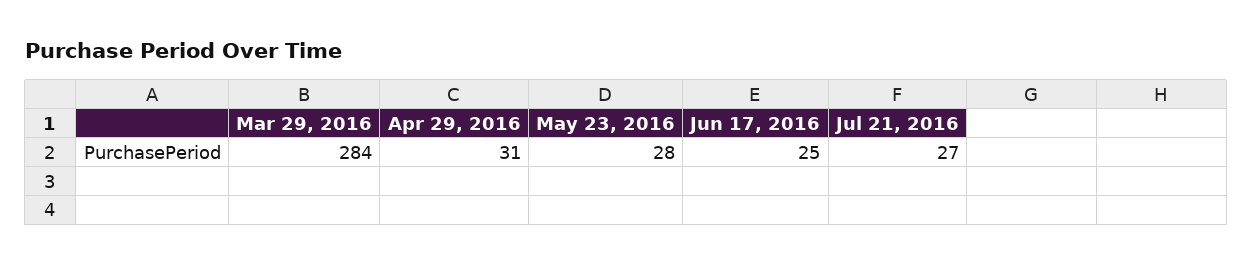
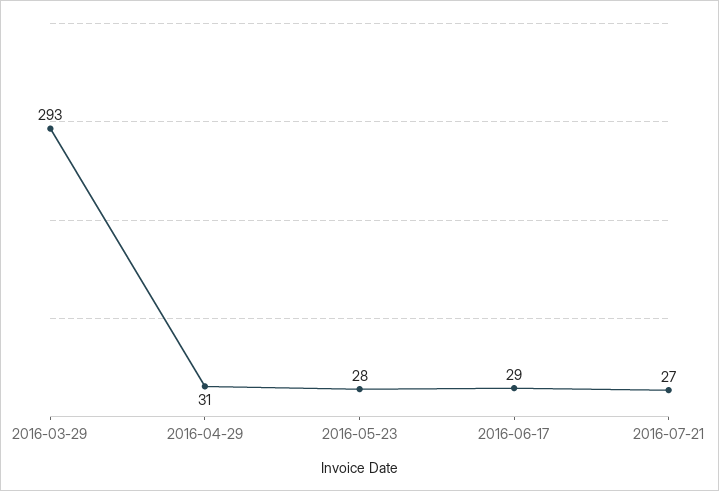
  {
-   "Mar 29, 2016": 284,
+   "Mar 29, 2016": 293,
    "Apr 29, 2016": 31,
    "May 23, 2016": 28,
-   "Jun 17, 2016": 25,
+   "Jun 17, 2016": 29,
    "Jul 21, 2016": 27
  }

